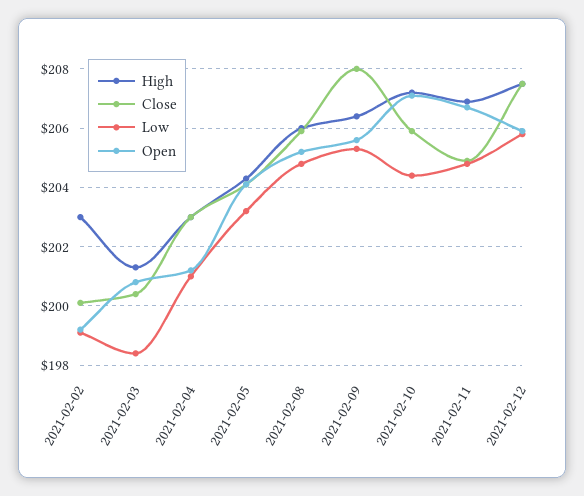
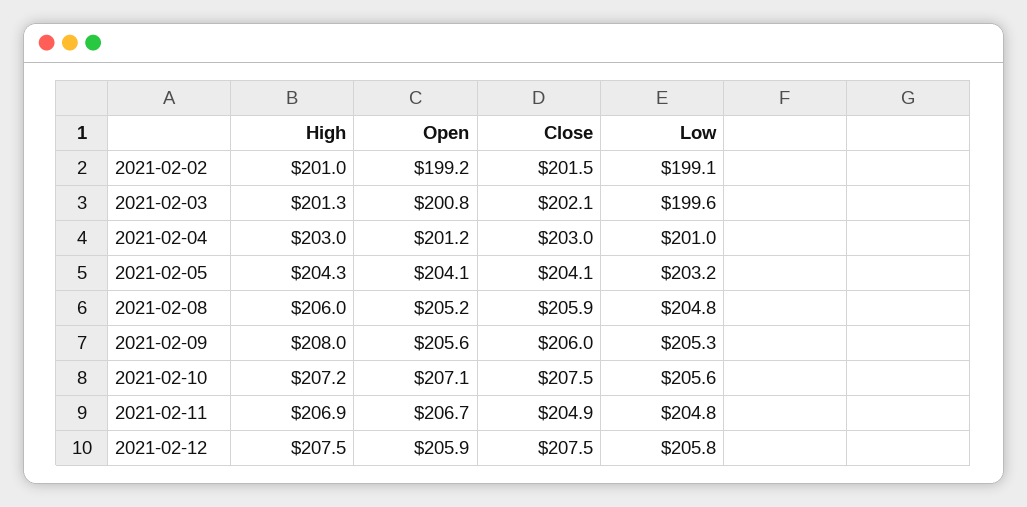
  {
    "High": {
-     "2021-02-02": 203,
+     "2021-02-02": 201,
      "2021-02-03": 201.3,
      "2021-02-04": 203,
      "2021-02-05": 204.3,
      "2021-02-08": 206,
-     "2021-02-09": 206.5,
+     "2021-02-09": 208,
      "2021-02-10": 207.2,
      "2021-02-11": 206.9,
      "2021-02-12": 207.5
    },
    "Close": {
-     "2021-02-02": 200,
+     "2021-02-02": 201.5,
-     "2021-02-03": 200.5,
+     "2021-02-03": 202.1,
      "2021-02-04": 203,
      "2021-02-05": 204.1,
      "2021-02-08": 205.9,
-     "2021-02-09": 208,
+     "2021-02-09": 206,
-     "2021-02-10": 206,
+     "2021-02-10": 207.5,
      "2021-02-11": 204.9,
      "2021-02-12": 207.5
    },
    "Low": {
      "2021-02-02": 199.1,
-     "2021-02-03": 198.5,
+     "2021-02-03": 199.6,
      "2021-02-04": 201,
      "2021-02-05": 203.2,
      "2021-02-08": 204.8,
      "2021-02-09": 205.3,
-     "2021-02-10": 204.5,
+     "2021-02-10": 205.6,
      "2021-02-11": 204.8,
      "2021-02-12": 205.8
    },
    "Open": {
      "2021-02-02": 199.2,
      "2021-02-03": 200.8,
      "2021-02-04": 201.2,
      "2021-02-05": 204.1,
      "2021-02-08": 205.2,
      "2021-02-09": 205.6,
      "2021-02-10": 207.1,
      "2021-02-11": 206.7,
      "2021-02-12": 205.9
    }
  }

